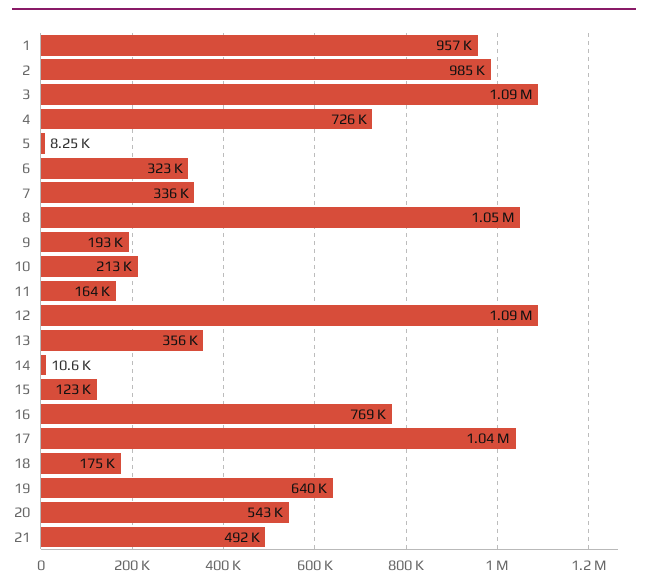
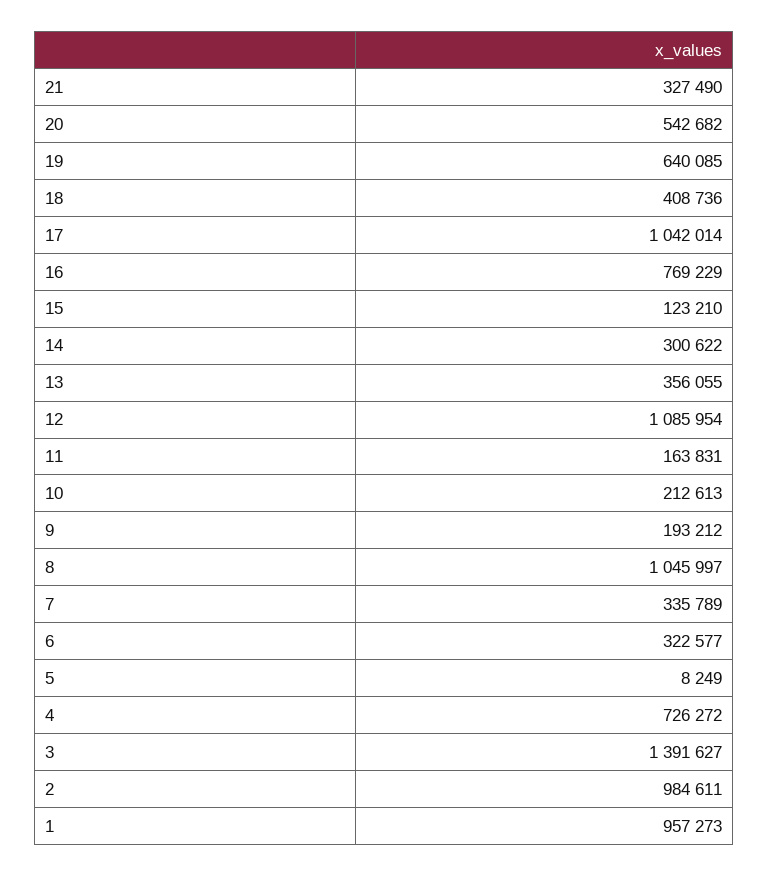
  {
    "1": 957273,
    "2": 984611,
-   "3": 1090000,
+   "3": 1391627,
    "4": 726272,
    "5": 8249,
    "6": 322577,
    "7": 335789,
    "8": 1045997,
    "9": 193212,
    "10": 212613,
    "11": 163831,
    "12": 1085954,
    "13": 356055,
-   "14": 10600,
+   "14": 300622,
    "15": 123210,
    "16": 769229,
    "17": 1042014,
-   "18": 175000,
+   "18": 408736,
    "19": 640085,
    "20": 542682,
-   "21": 492000
+   "21": 327490
  }

